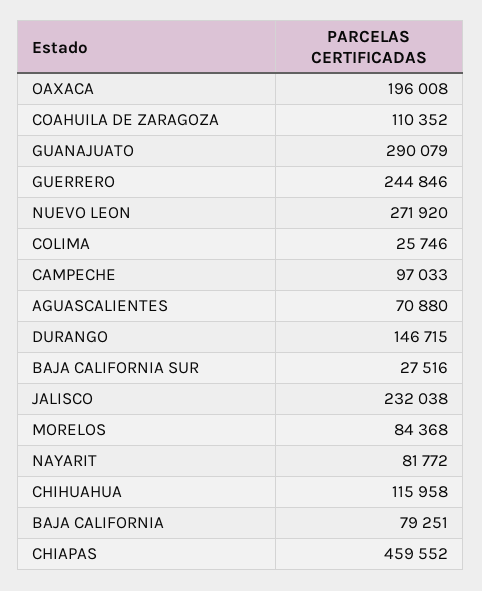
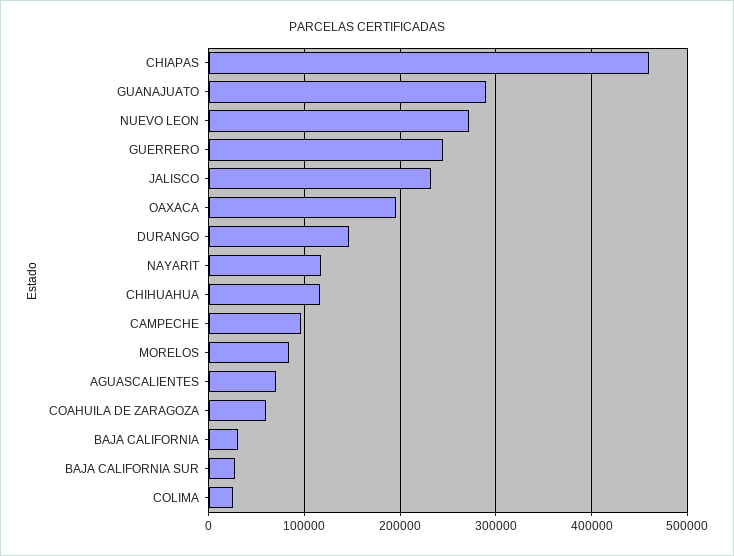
  {
    "OAXACA": 196008,
-   "COAHUILA DE ZARAGOZA": 110352,
+   "COAHUILA DE ZARAGOZA": 60000,
    "GUANAJUATO": 290079,
    "GUERRERO": 244846,
    "NUEVO LEON": 271920,
    "COLIMA": 25746,
    "CAMPECHE": 97033,
    "AGUASCALIENTES": 70880,
    "DURANGO": 146715,
    "BAJA CALIFORNIA SUR": 27516,
    "JALISCO": 232038,
    "MORELOS": 84368,
-   "NAYARIT": 81772,
+   "NAYARIT": 120000,
    "CHIHUAHUA": 115958,
-   "BAJA CALIFORNIA": 79251,
+   "BAJA CALIFORNIA": 30000,
    "CHIAPAS": 459552
  }

